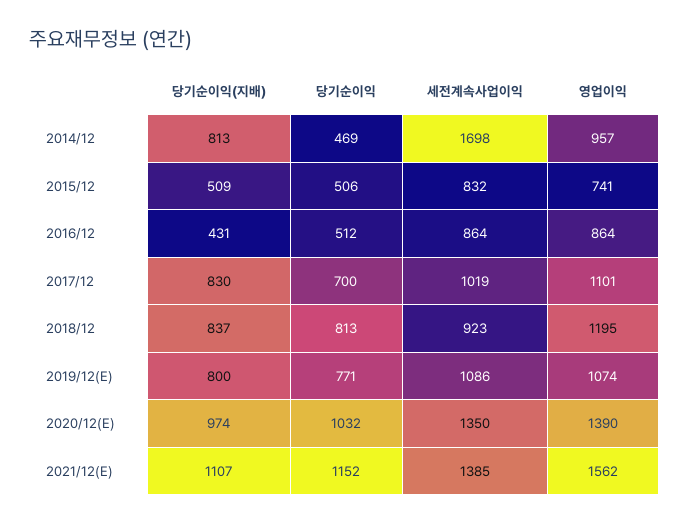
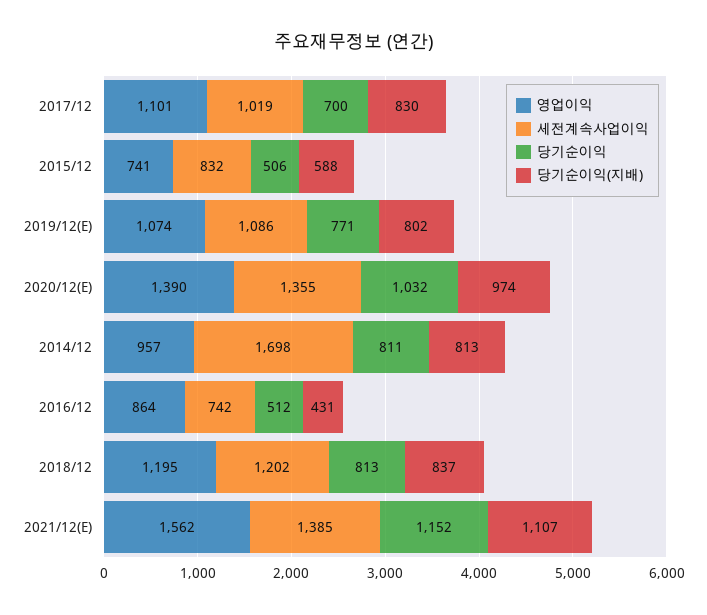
  {
    "당기순이익(지배)": {
      "2014/12": 813,
-     "2015/12": 509,
+     "2015/12": 588,
      "2016/12": 431,
      "2017/12": 830,
      "2018/12": 837,
-     "2019/12(E)": 800,
+     "2019/12(E)": 802,
      "2020/12(E)": 974,
      "2021/12(E)": 1107
    },
    "당기순이익": {
-     "2014/12": 469,
+     "2014/12": 811,
      "2015/12": 506,
      "2016/12": 512,
      "2017/12": 700,
      "2018/12": 813,
      "2019/12(E)": 771,
      "2020/12(E)": 1032,
      "2021/12(E)": 1152
    },
    "세전계속사업이익": {
      "2014/12": 1698,
      "2015/12": 832,
-     "2016/12": 864,
+     "2016/12": 742,
      "2017/12": 1019,
-     "2018/12": 923,
+     "2018/12": 1202,
      "2019/12(E)": 1086,
-     "2020/12(E)": 1350,
+     "2020/12(E)": 1355,
      "2021/12(E)": 1385
    },
    "영업이익": {
      "2014/12": 957,
      "2015/12": 741,
      "2016/12": 864,
      "2017/12": 1101,
      "2018/12": 1195,
      "2019/12(E)": 1074,
      "2020/12(E)": 1390,
      "2021/12(E)": 1562
    }
  }

